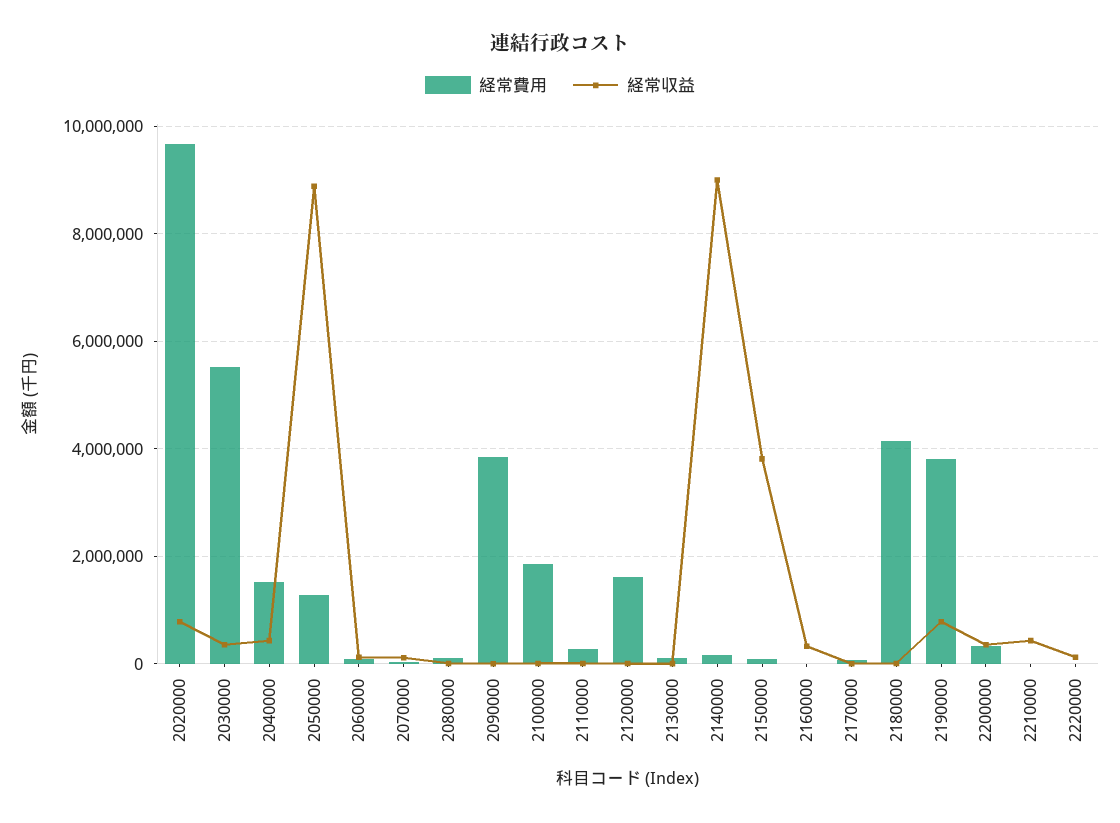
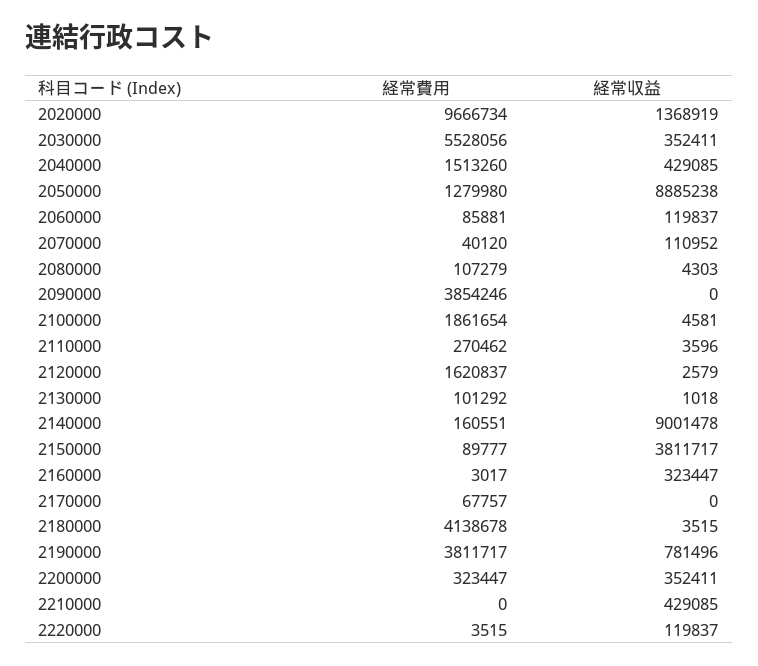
  {
    "経常費用": {
      "2020000": 9666734,
      "2030000": 5528056,
      "2040000": 1513260,
      "2050000": 1279980,
      "2060000": 85881,
      "2070000": 40120,
      "2080000": 107279,
      "2090000": 3854246,
      "2100000": 1861654,
      "2110000": 270462,
      "2120000": 1620837,
      "2130000": 101292,
      "2140000": 160551,
      "2150000": 89777,
      "2160000": 3017,
      "2170000": 67757,
      "2180000": 4138678,
      "2190000": 3811717,
      "2200000": 323447,
      "2210000": 0,
      "2220000": 3515
    },
    "経常収益": {
-     "2020000": 800000,
+     "2020000": 1368919,
      "2030000": 352411,
      "2040000": 429085,
      "2050000": 8885238,
      "2060000": 119837,
      "2070000": 110952,
      "2080000": 4303,
      "2090000": 0,
      "2100000": 4581,
      "2110000": 3596,
      "2120000": 2579,
      "2130000": 1018,
      "2140000": 9001478,
      "2150000": 3811717,
      "2160000": 323447,
      "2170000": 0,
      "2180000": 3515,
      "2190000": 781496,
      "2200000": 352411,
      "2210000": 429085,
      "2220000": 119837
    }
  }

